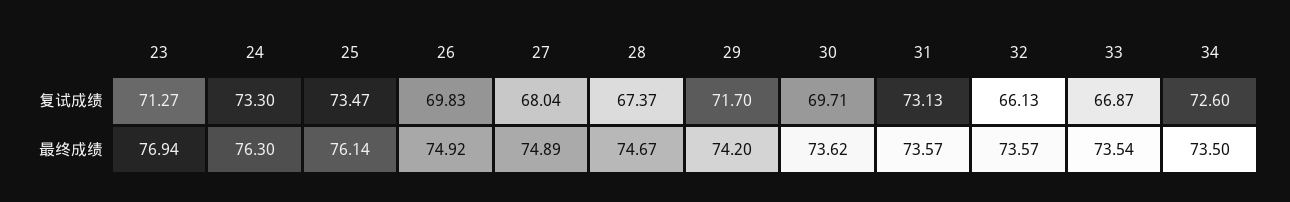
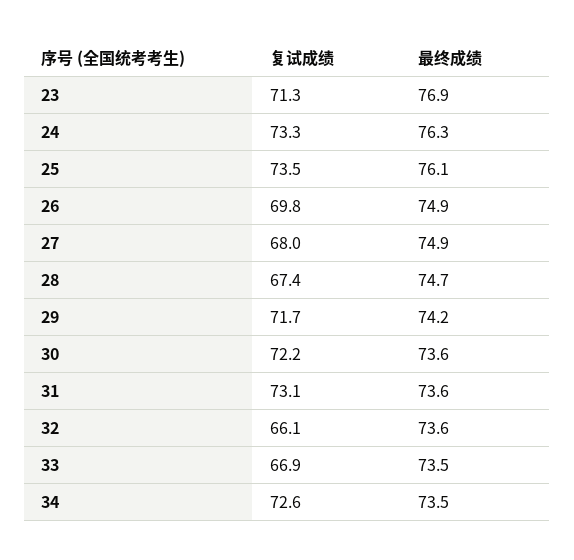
  {
    "23": {
      "复试成绩": 71.27,
      "最终成绩": 76.94
    },
    "24": {
      "复试成绩": 73.3,
      "最终成绩": 76.3
    },
    "25": {
      "复试成绩": 73.47,
      "最终成绩": 76.14
    },
    "26": {
      "复试成绩": 69.83,
      "最终成绩": 74.92
    },
    "27": {
      "复试成绩": 68.04,
      "最终成绩": 74.89
    },
    "28": {
      "复试成绩": 67.37,
      "最终成绩": 74.67
    },
    "29": {
      "复试成绩": 71.7,
      "最终成绩": 74.2
    },
    "30": {
-     "复试成绩": 69.71,
+     "复试成绩": 72.2,
      "最终成绩": 73.62
    },
    "31": {
      "复试成绩": 73.13,
      "最终成绩": 73.57
    },
    "32": {
      "复试成绩": 66.13,
      "最终成绩": 73.57
    },
    "33": {
      "复试成绩": 66.87,
      "最终成绩": 73.54
    },
    "34": {
      "复试成绩": 72.6,
      "最终成绩": 73.5
    }
  }

